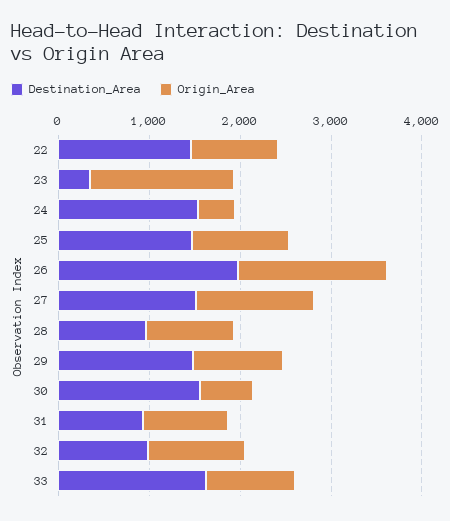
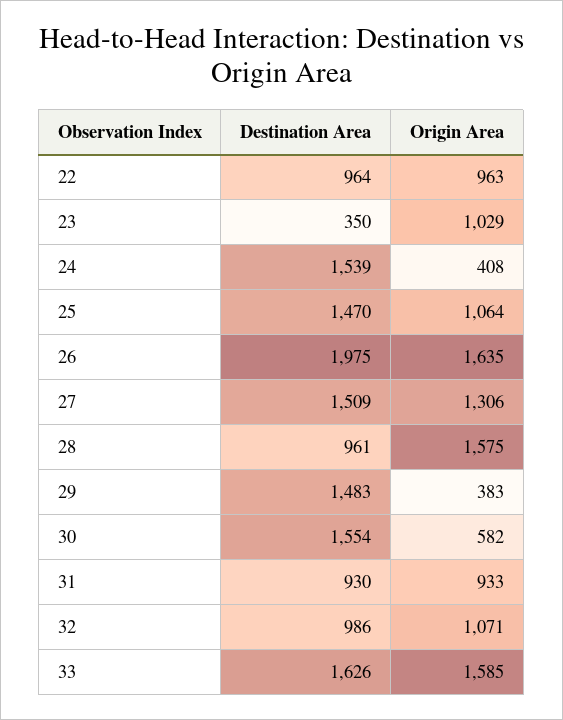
  {
    "Destination_Area": {
-     "22": 1400,
+     "22": 964,
      "23": 350,
      "24": 1539,
      "25": 1470,
      "26": 1975,
      "27": 1509,
      "28": 961,
      "29": 1483,
      "30": 1554,
      "31": 930,
      "32": 986,
      "33": 1626
    },
    "Origin_Area": {
      "22": 963,
-     "23": 1600,
+     "23": 1029,
      "24": 408,
      "25": 1064,
      "26": 1635,
      "27": 1306,
-     "28": 1000,
+     "28": 1575,
-     "29": 1000,
+     "29": 383,
      "30": 582,
      "31": 933,
      "32": 1071,
-     "33": 1000
+     "33": 1585
    }
  }

